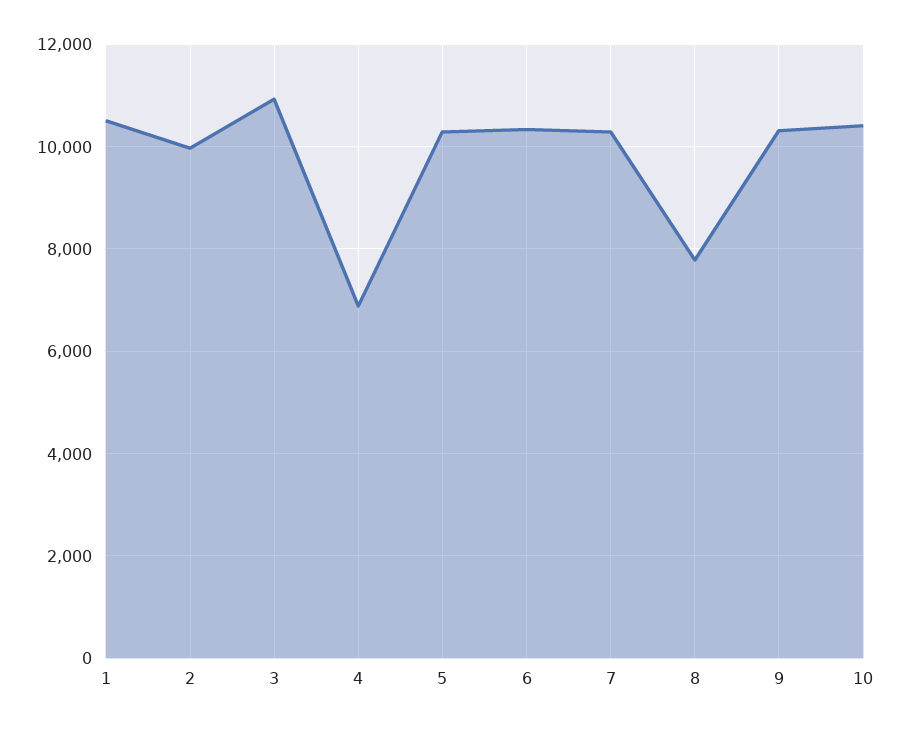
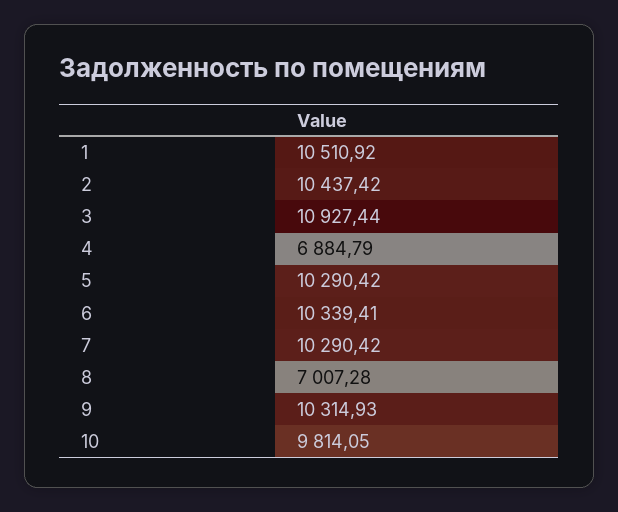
  {
    "1": 10510.92,
-   "2": 10000,
+   "2": 10437.42,
    "3": 10927.44,
    "4": 6884.79,
    "5": 10290.42,
    "6": 10339.41,
    "7": 10290.42,
-   "8": 7800,
+   "8": 7007.28,
    "9": 10314.93,
-   "10": 10400
+   "10": 9814.05
  }

